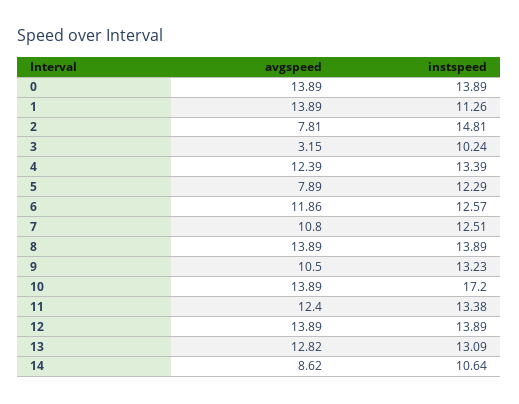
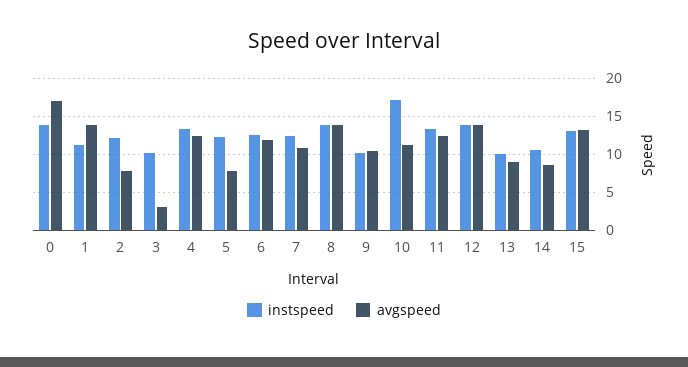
  {
    "avgspeed": {
-     "0": 13.89,
+     "0": 17,
      "1": 13.89,
      "2": 7.81,
      "3": 3.15,
      "4": 12.39,
      "5": 7.89,
      "6": 11.86,
      "7": 10.8,
      "8": 13.89,
      "9": 10.5,
-     "10": 13.89,
+     "10": 11,
      "11": 12.4,
      "12": 13.89,
-     "13": 12.82,
+     "13": 9,
-     "14": 8.62
+     "14": 8.62,
+     "15": 13
    },
    "instspeed": {
      "0": 13.89,
      "1": 11.26,
-     "2": 14.81,
+     "2": 12,
      "3": 10.24,
      "4": 13.39,
      "5": 12.29,
      "6": 12.57,
      "7": 12.51,
      "8": 13.89,
-     "9": 13.23,
+     "9": 10,
      "10": 17.2,
      "11": 13.38,
      "12": 13.89,
-     "13": 13.09,
+     "13": 10,
-     "14": 10.64
+     "14": 10.64,
+     "15": 13
    }
  }

